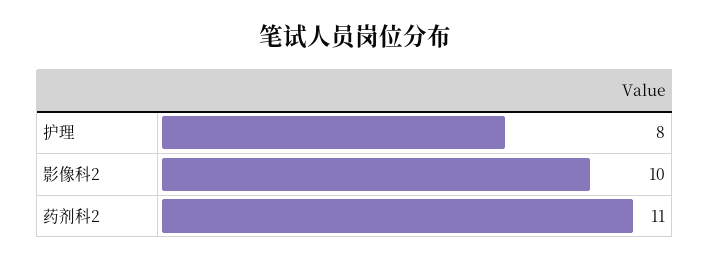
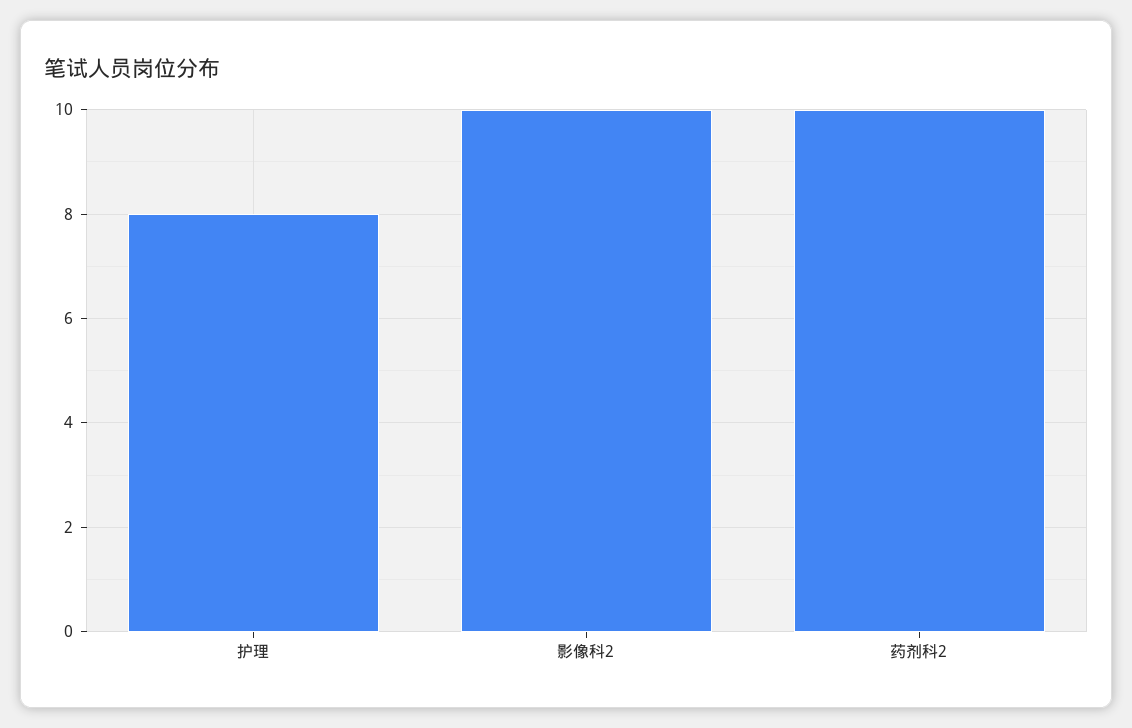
  {
    "护理": 8,
    "影像科2": 10,
-   "药剂科2": 11
+   "药剂科2": 10
  }

